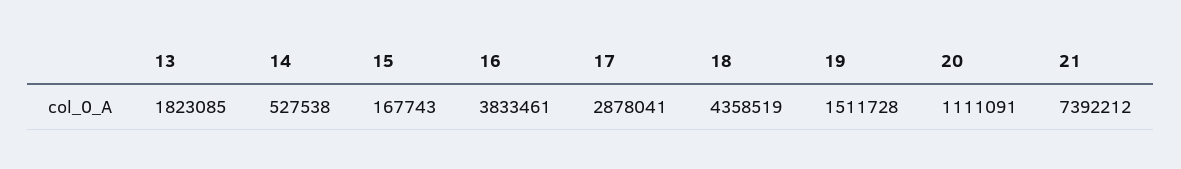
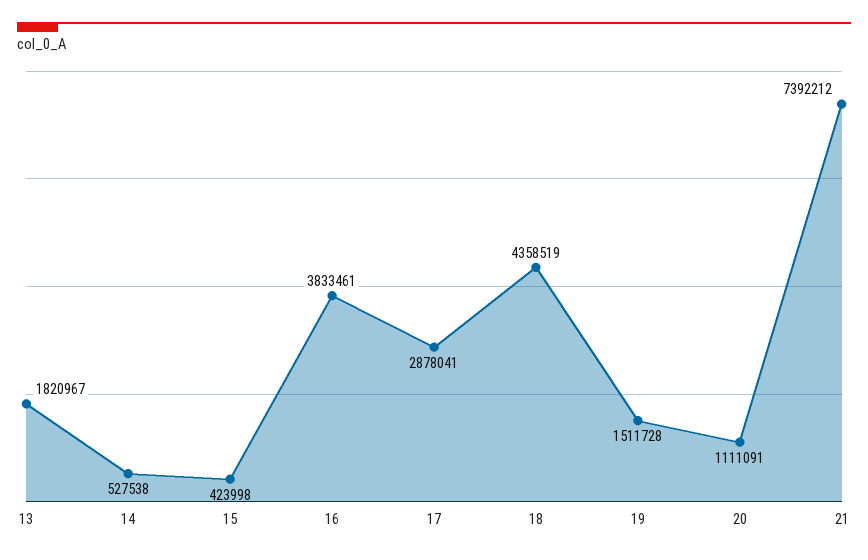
  {
-   "13": 1823085,
+   "13": 1820967,
    "14": 527538,
-   "15": 167743,
+   "15": 423998,
    "16": 3833461,
    "17": 2878041,
    "18": 4358519,
    "19": 1511728,
    "20": 1111091,
    "21": 7392212
  }

